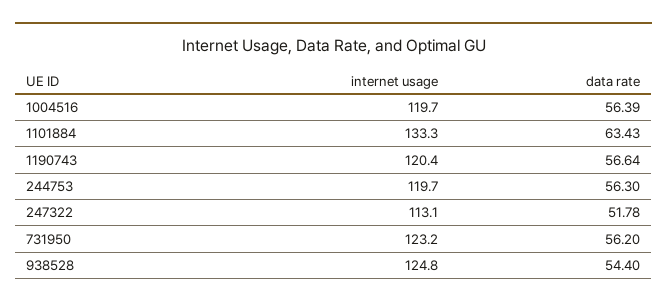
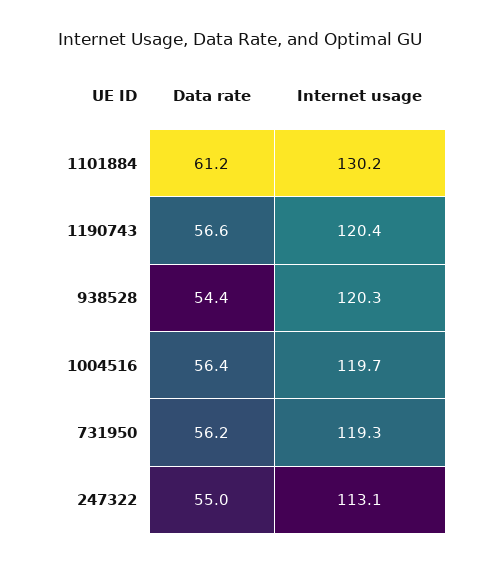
  {
    "internet usage": {
      "1004516": 119.7,
-     "1101884": 133.3,
+     "1101884": 130.2,
      "1190743": 120.4,
-     "244753": 119.7,
      "247322": 113.1,
-     "731950": 123.2,
+     "731950": 119.3,
-     "938528": 124.8
+     "938528": 120.3
    },
    "data rate": {
      "1004516": 56.39,
-     "1101884": 63.43,
+     "1101884": 61.2,
      "1190743": 56.64,
-     "244753": 56.3,
-     "247322": 51.78,
+     "247322": 55,
      "731950": 56.2,
      "938528": 54.4
    }
  }

